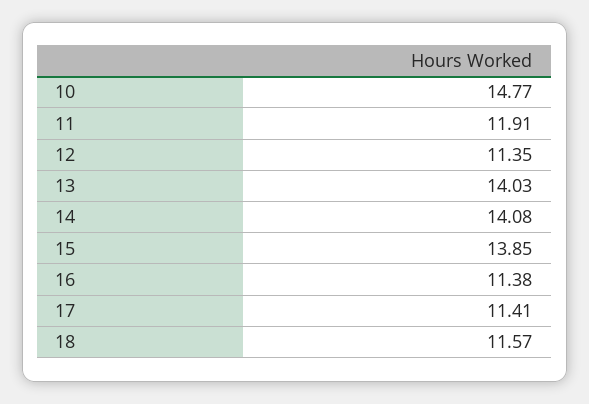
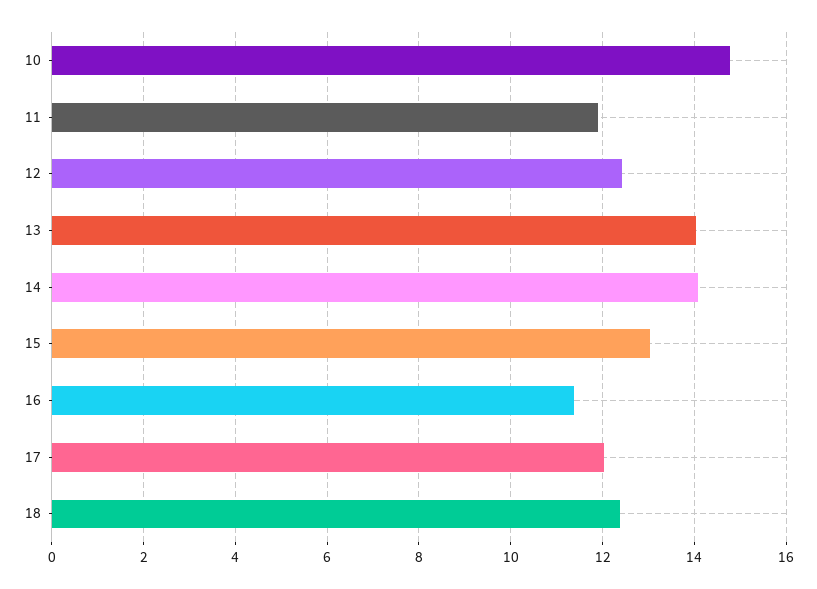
  {
    "10": 14.77,
    "11": 11.91,
-   "12": 11.35,
+   "12": 12.4,
    "13": 14.03,
    "14": 14.08,
-   "15": 13.85,
+   "15": 13,
    "16": 11.38,
-   "17": 11.41,
+   "17": 12,
-   "18": 11.57
+   "18": 12.4
  }

